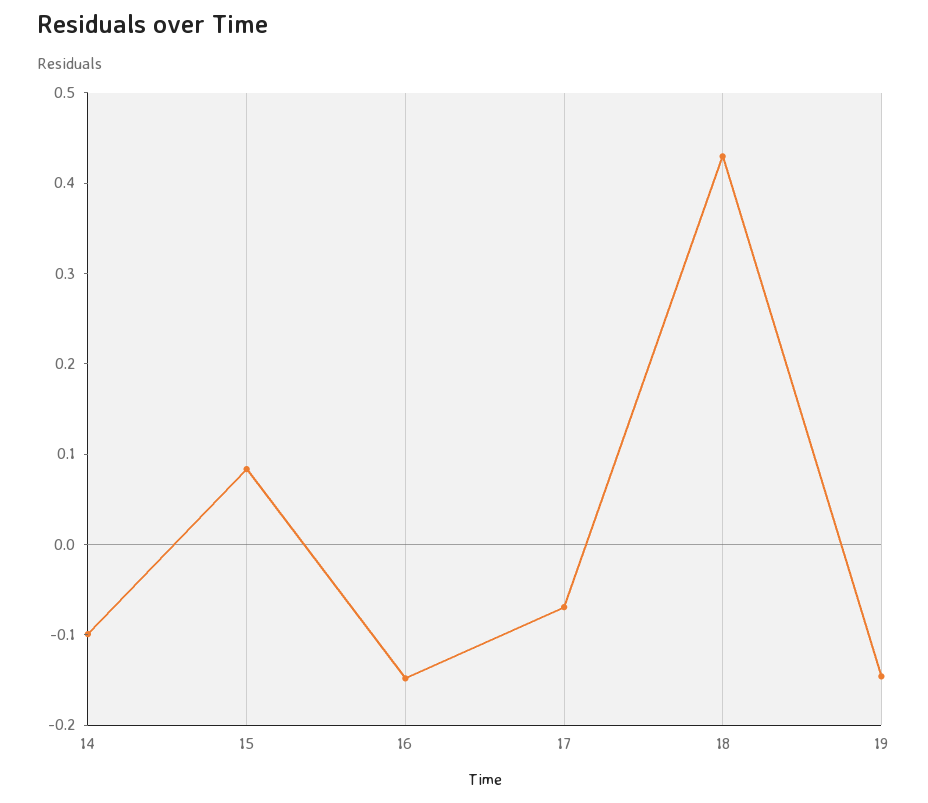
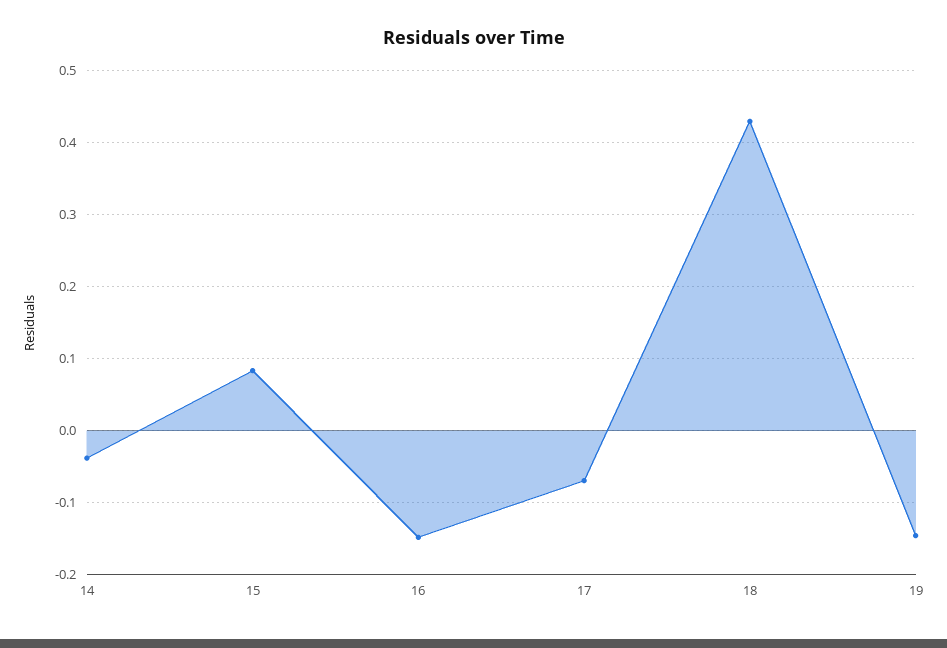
  {
-   "14": -0.1,
+   "14": -0.04,
    "15": 0.08,
    "16": -0.15,
    "17": -0.07,
    "18": 0.43,
    "19": -0.15
  }

